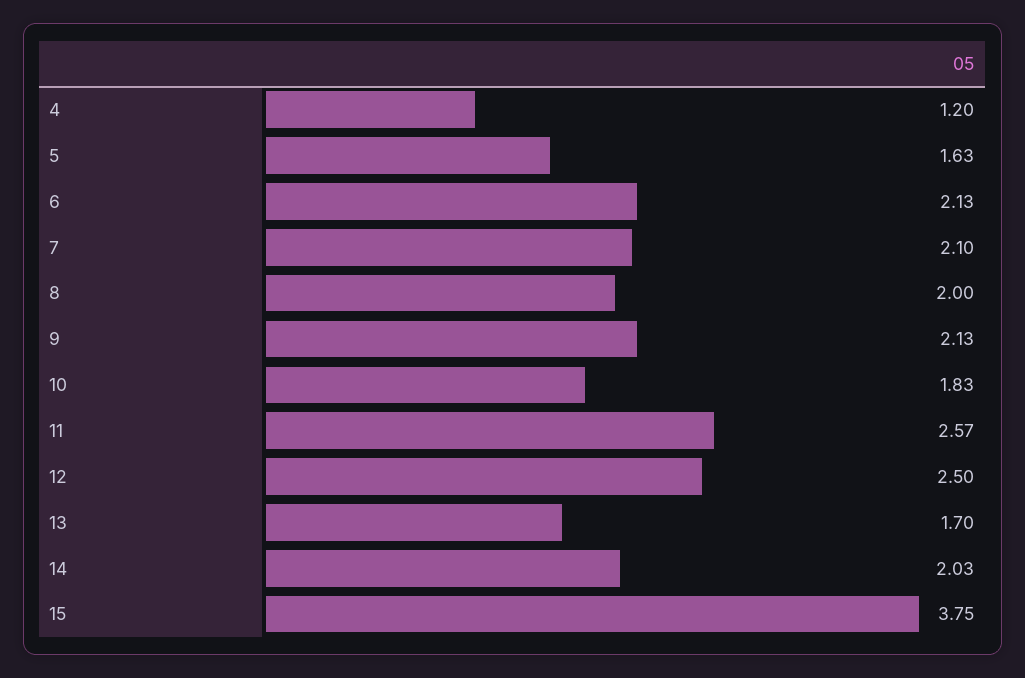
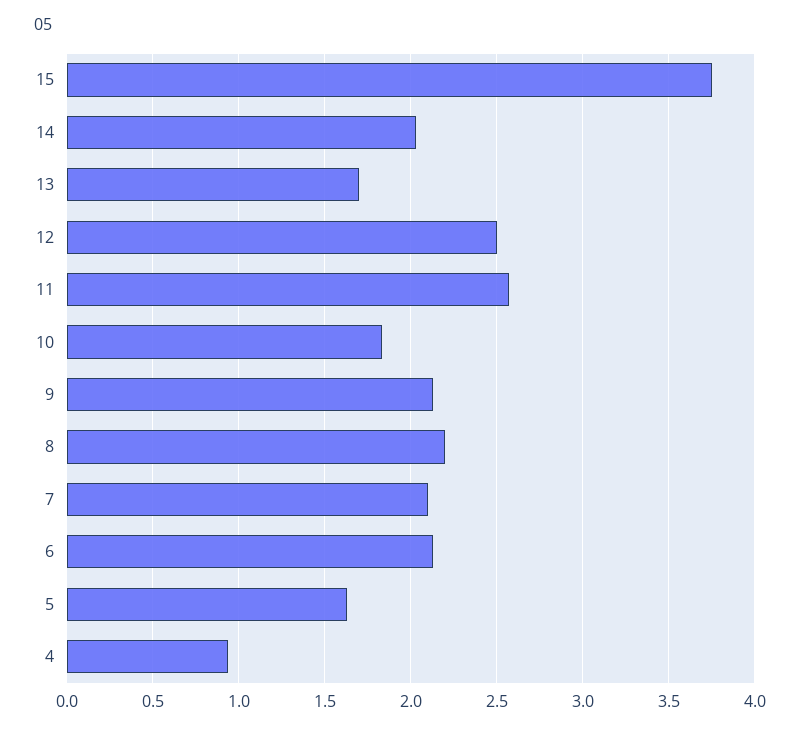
  {
-   "4": 1.2,
+   "4": 0.95,
    "5": 1.63,
    "6": 2.13,
    "7": 2.1,
-   "8": 2,
+   "8": 2.2,
    "9": 2.13,
    "10": 1.83,
    "11": 2.57,
    "12": 2.5,
    "13": 1.7,
    "14": 2.03,
    "15": 3.75
  }

